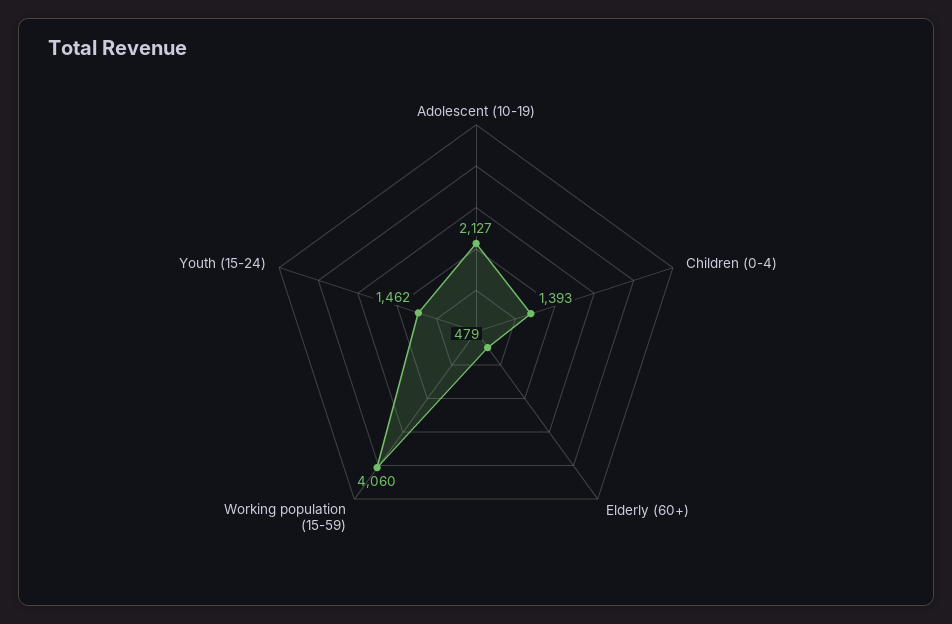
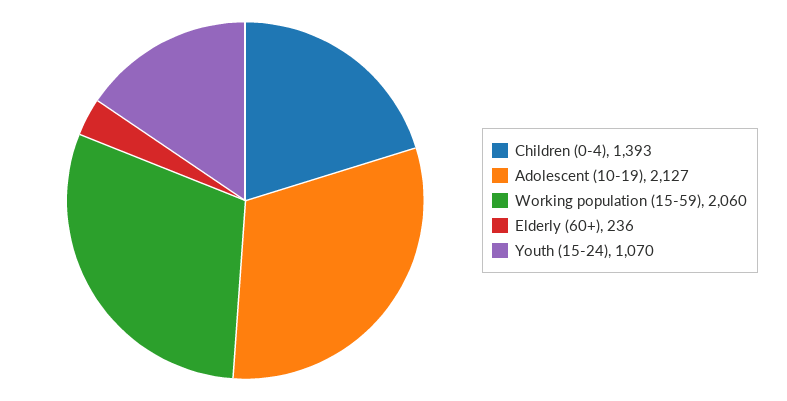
  {
    "Adolescent (10-19)": 2127,
    "Children (0-4)": 1393,
-   "Elderly (60+)": 479,
+   "Elderly (60+)": 236,
-   "Working population (15-59)": 4060,
+   "Working population (15-59)": 2060,
-   "Youth (15-24)": 1462
+   "Youth (15-24)": 1070
  }

